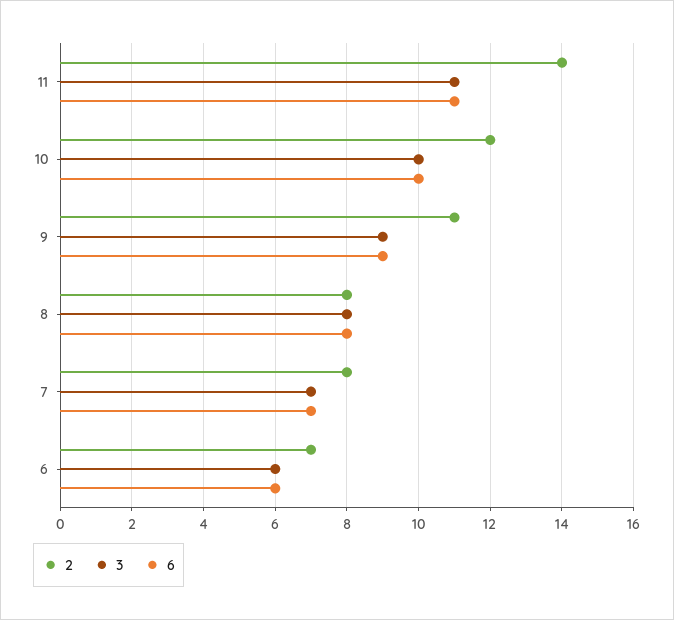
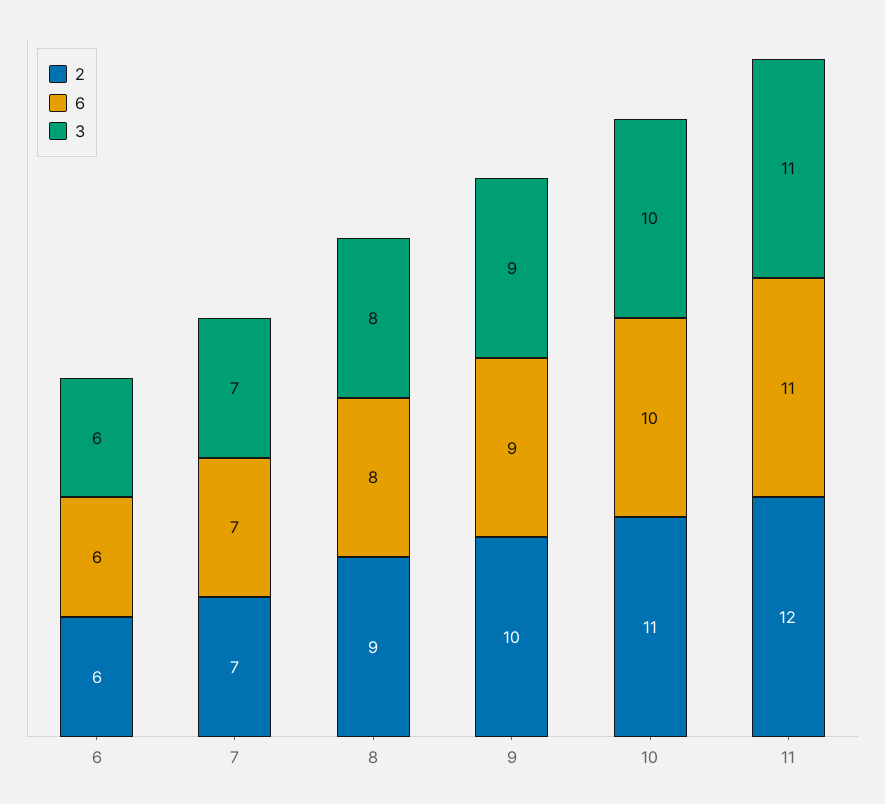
  {
    "2": {
-     "11": 14,
+     "11": 12,
-     "10": 12,
+     "10": 11,
-     "9": 11,
+     "9": 10,
-     "8": 8,
+     "8": 9,
-     "7": 8,
+     "7": 7,
-     "6": 7
+     "6": 6
    },
    "3": {
      "11": 11,
      "10": 10,
      "9": 9,
      "8": 8,
      "7": 7,
      "6": 6
    },
    "6": {
      "11": 11,
      "10": 10,
      "9": 9,
      "8": 8,
      "7": 7,
      "6": 6
    }
  }

